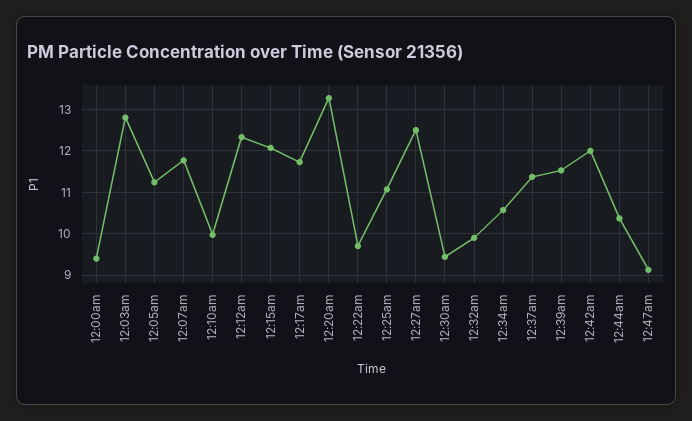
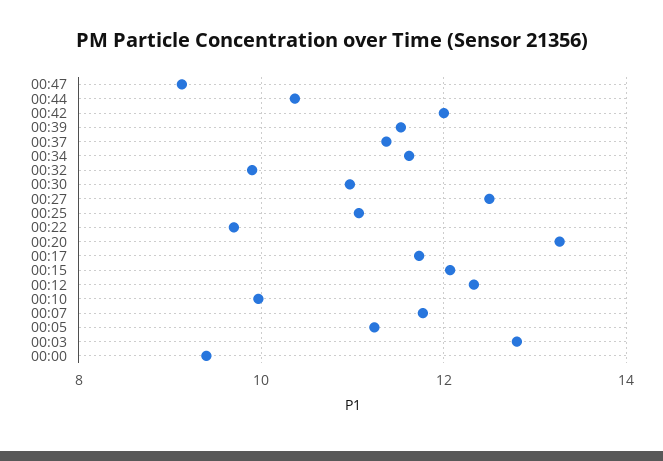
  {
    "12:00am": 9.4,
    "12:03am": 12.8,
    "12:05am": 11.2,
    "12:07am": 11.8,
    "12:10am": 10,
    "12:12am": 12.4,
    "12:15am": 12,
    "12:17am": 11.8,
    "12:20am": 13.2,
    "12:22am": 9.8,
    "12:25am": 11,
    "12:27am": 12.6,
-   "12:30am": 9.4,
+   "12:30am": 11,
    "12:32am": 10,
-   "12:34am": 10.6,
+   "12:34am": 11.6,
    "12:37am": 11.4,
    "12:39am": 11.6,
    "12:42am": 12,
    "12:44am": 10.4,
    "12:47am": 9.2
  }

